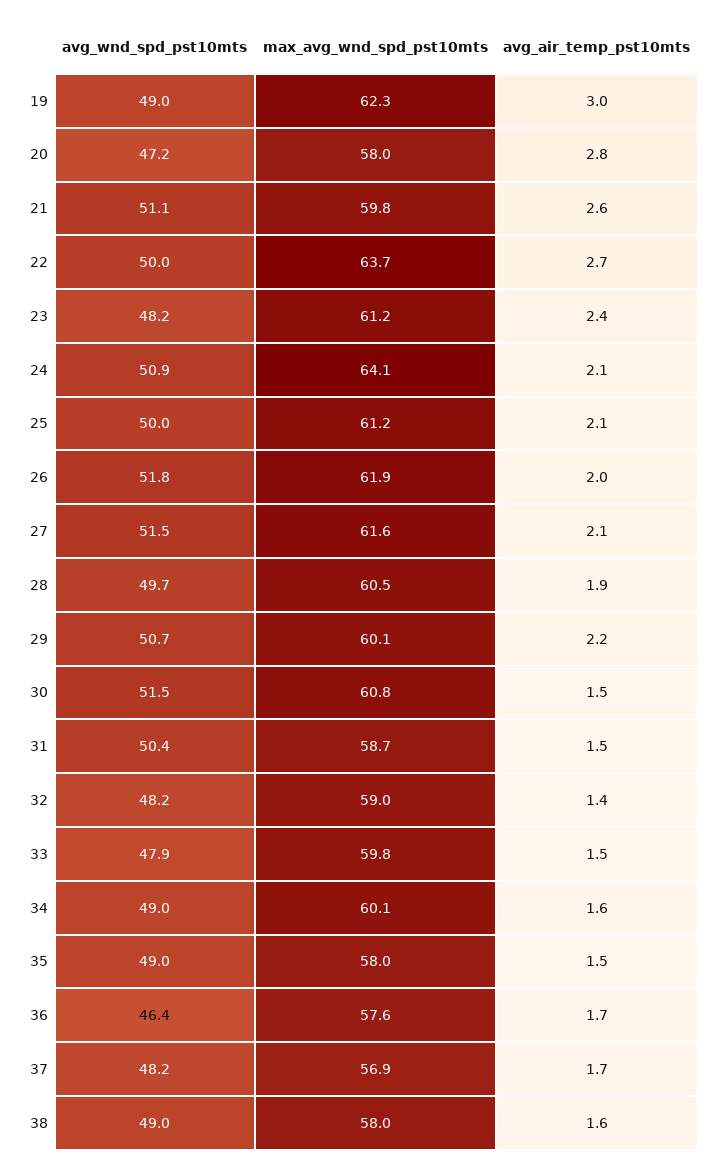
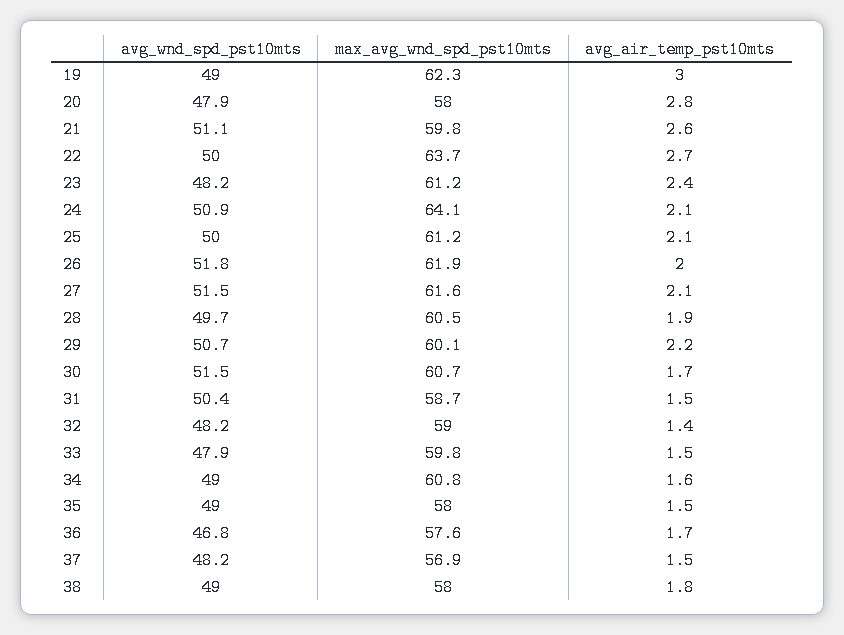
  {
    "avg_wnd_spd_pst10mts": {
      "19": 49,
-     "20": 47.2,
+     "20": 47.9,
      "21": 51.1,
      "22": 50,
      "23": 48.2,
      "24": 50.9,
      "25": 50,
      "26": 51.8,
      "27": 51.5,
      "28": 49.7,
      "29": 50.7,
      "30": 51.5,
      "31": 50.4,
      "32": 48.2,
      "33": 47.9,
      "34": 49,
      "35": 49,
-     "36": 46.4,
+     "36": 46.8,
      "37": 48.2,
      "38": 49
    },
    "max_avg_wnd_spd_pst10mts": {
      "19": 62.3,
      "20": 58,
      "21": 59.8,
      "22": 63.7,
      "23": 61.2,
      "24": 64.1,
      "25": 61.2,
      "26": 61.9,
      "27": 61.6,
      "28": 60.5,
      "29": 60.1,
-     "30": 60.8,
+     "30": 60.7,
      "31": 58.7,
      "32": 59,
      "33": 59.8,
-     "34": 60.1,
+     "34": 60.8,
      "35": 58,
      "36": 57.6,
      "37": 56.9,
      "38": 58
    },
    "avg_air_temp_pst10mts": {
      "19": 3,
      "20": 2.8,
      "21": 2.6,
      "22": 2.7,
      "23": 2.4,
      "24": 2.1,
      "25": 2.1,
      "26": 2,
      "27": 2.1,
      "28": 1.9,
      "29": 2.2,
-     "30": 1.5,
+     "30": 1.7,
      "31": 1.5,
      "32": 1.4,
      "33": 1.5,
      "34": 1.6,
      "35": 1.5,
      "36": 1.7,
-     "37": 1.7,
+     "37": 1.5,
-     "38": 1.6
+     "38": 1.8
    }
  }

